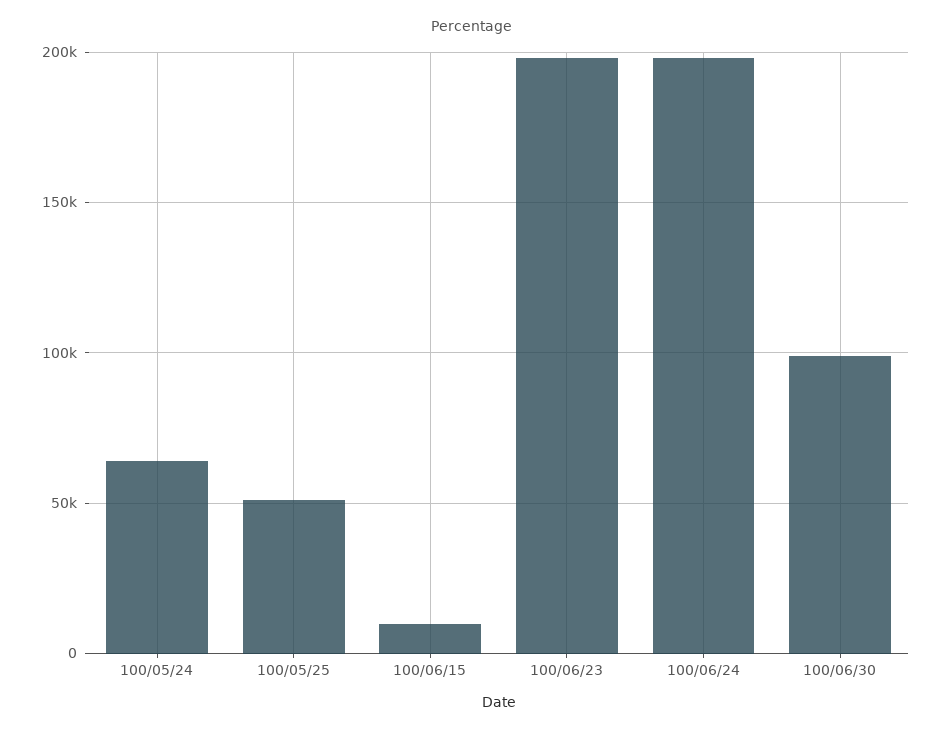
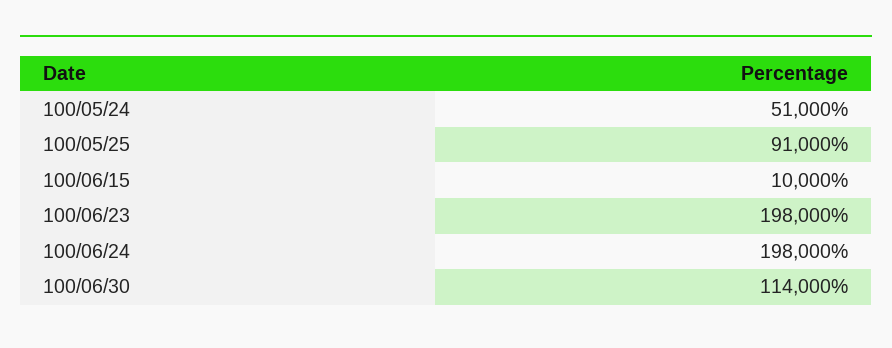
  {
-   "100/05/24": 65000,
+   "100/05/24": 51000,
-   "100/05/25": 50000,
+   "100/05/25": 91000,
    "100/06/15": 10000,
    "100/06/23": 198000,
    "100/06/24": 198000,
-   "100/06/30": 100000
+   "100/06/30": 114000
  }

